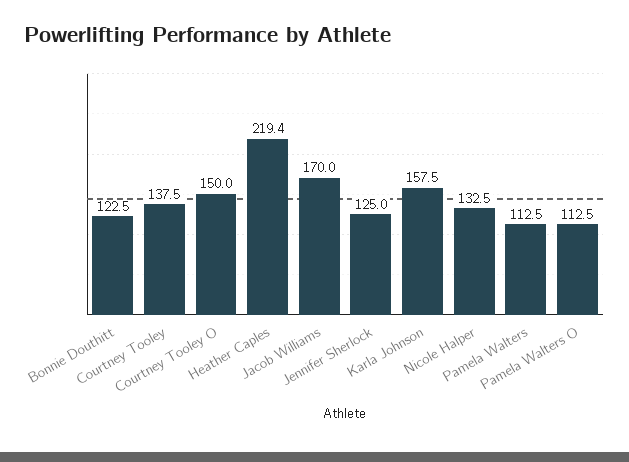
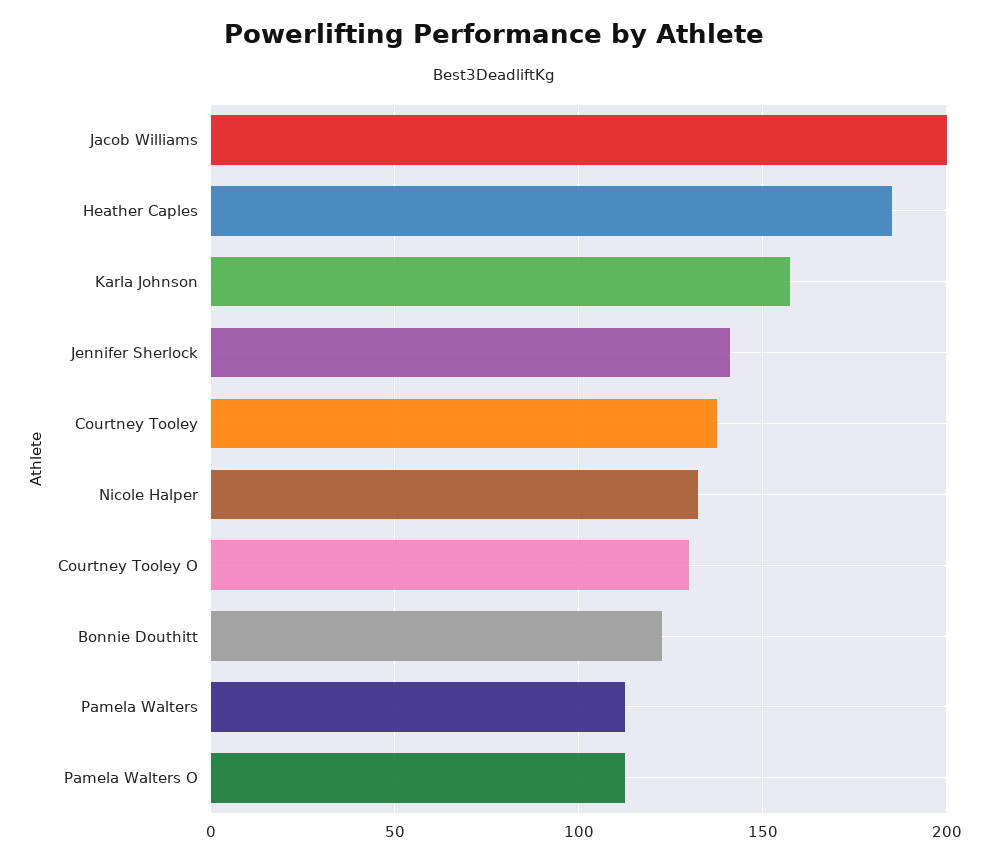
  {
    "Bonnie Douthitt": 122.5,
    "Courtney Tooley": 137.5,
-   "Courtney Tooley O": 150,
+   "Courtney Tooley O": 130,
-   "Heather Caples": 219.4,
+   "Heather Caples": 185,
-   "Jacob Williams": 170,
+   "Jacob Williams": 200,
-   "Jennifer Sherlock": 125,
+   "Jennifer Sherlock": 140,
    "Karla Johnson": 157.5,
    "Nicole Halper": 132.5,
    "Pamela Walters": 112.5,
    "Pamela Walters O": 112.5
  }

